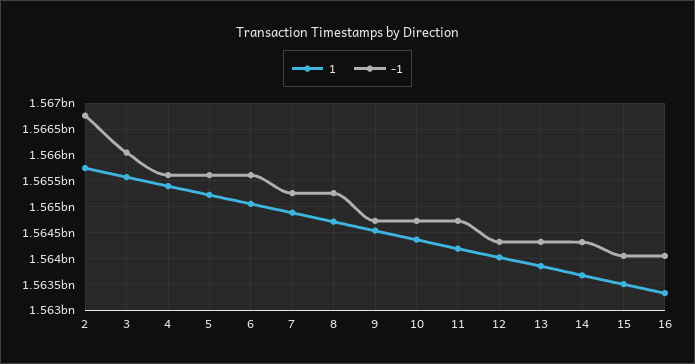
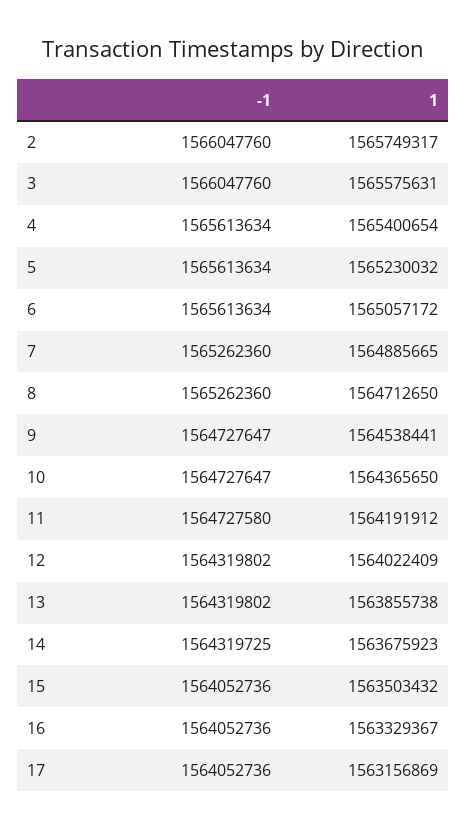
  {
    "1": {
      "2": 1565749317,
      "3": 1565575631,
      "4": 1565400654,
      "5": 1565230032,
      "6": 1565057172,
      "7": 1564885665,
      "8": 1564712650,
      "9": 1564538441,
      "10": 1564365650,
      "11": 1564191912,
      "12": 1564022409,
      "13": 1563855738,
      "14": 1563675923,
      "15": 1563503432,
-     "16": 1563329367
+     "16": 1563329367,
+     "17": 1563156869
    },
    "-1": {
-     "2": 1566750000,
+     "2": 1566047760,
      "3": 1566047760,
      "4": 1565613634,
      "5": 1565613634,
      "6": 1565613634,
      "7": 1565262360,
      "8": 1565262360,
      "9": 1564727647,
      "10": 1564727647,
      "11": 1564727580,
      "12": 1564319802,
      "13": 1564319802,
      "14": 1564319725,
      "15": 1564052736,
-     "16": 1564052736
+     "16": 1564052736,
+     "17": 1564052736
    }
  }

